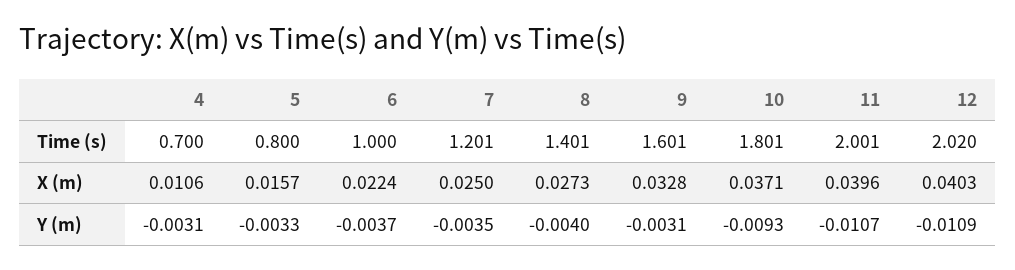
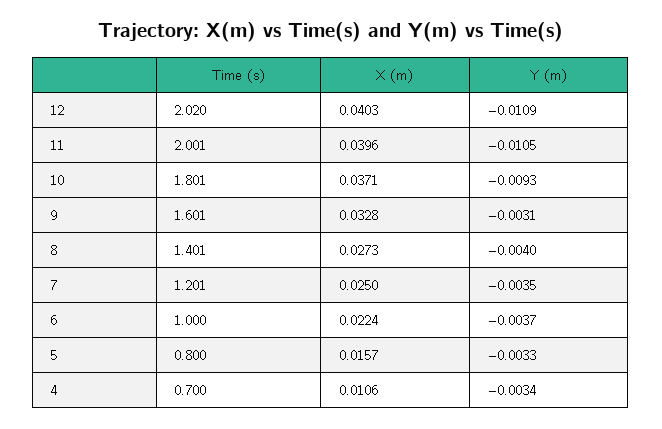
  {
    "4": {
      "Time (s)": 0.7,
      "X (m)": 0.0106,
-     "Y (m)": -0.0031
+     "Y (m)": -0.0034
    },
    "5": {
      "Time (s)": 0.8,
      "X (m)": 0.0157,
      "Y (m)": -0.0033
    },
    "6": {
      "Time (s)": 1,
      "X (m)": 0.0224,
      "Y (m)": -0.0037
    },
    "7": {
      "Time (s)": 1.201,
      "X (m)": 0.025,
      "Y (m)": -0.0035
    },
    "8": {
      "Time (s)": 1.401,
      "X (m)": 0.0273,
      "Y (m)": -0.004
    },
    "9": {
      "Time (s)": 1.601,
      "X (m)": 0.0328,
      "Y (m)": -0.0031
    },
    "10": {
      "Time (s)": 1.801,
      "X (m)": 0.0371,
      "Y (m)": -0.0093
    },
    "11": {
      "Time (s)": 2.001,
      "X (m)": 0.0396,
-     "Y (m)": -0.0107
+     "Y (m)": -0.0105
    },
    "12": {
      "Time (s)": 2.02,
      "X (m)": 0.0403,
      "Y (m)": -0.0109
    }
  }

